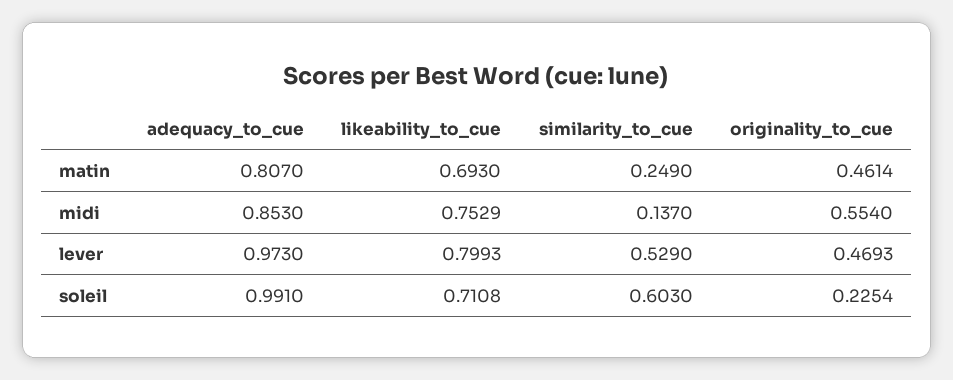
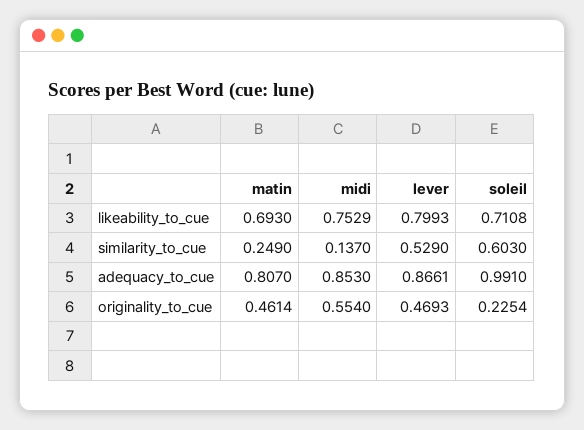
  {
    "adequacy_to_cue": {
      "matin": 0.807,
      "midi": 0.853,
-     "lever": 0.973,
+     "lever": 0.8661,
      "soleil": 0.991
    },
    "likeability_to_cue": {
      "matin": 0.693,
      "midi": 0.7529,
      "lever": 0.7993,
      "soleil": 0.7108
    },
    "similarity_to_cue": {
      "matin": 0.249,
      "midi": 0.137,
      "lever": 0.529,
      "soleil": 0.603
    },
    "originality_to_cue": {
      "matin": 0.4614,
      "midi": 0.554,
      "lever": 0.4693,
      "soleil": 0.2254
    }
  }

